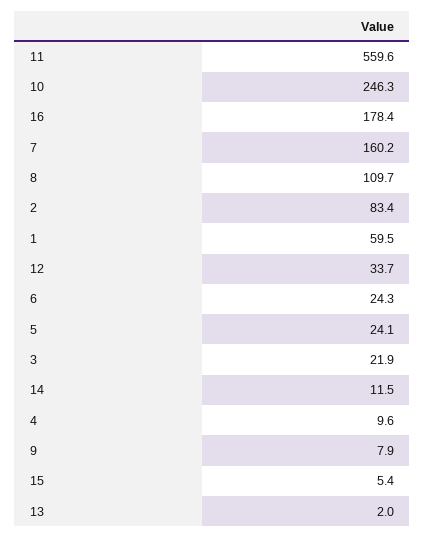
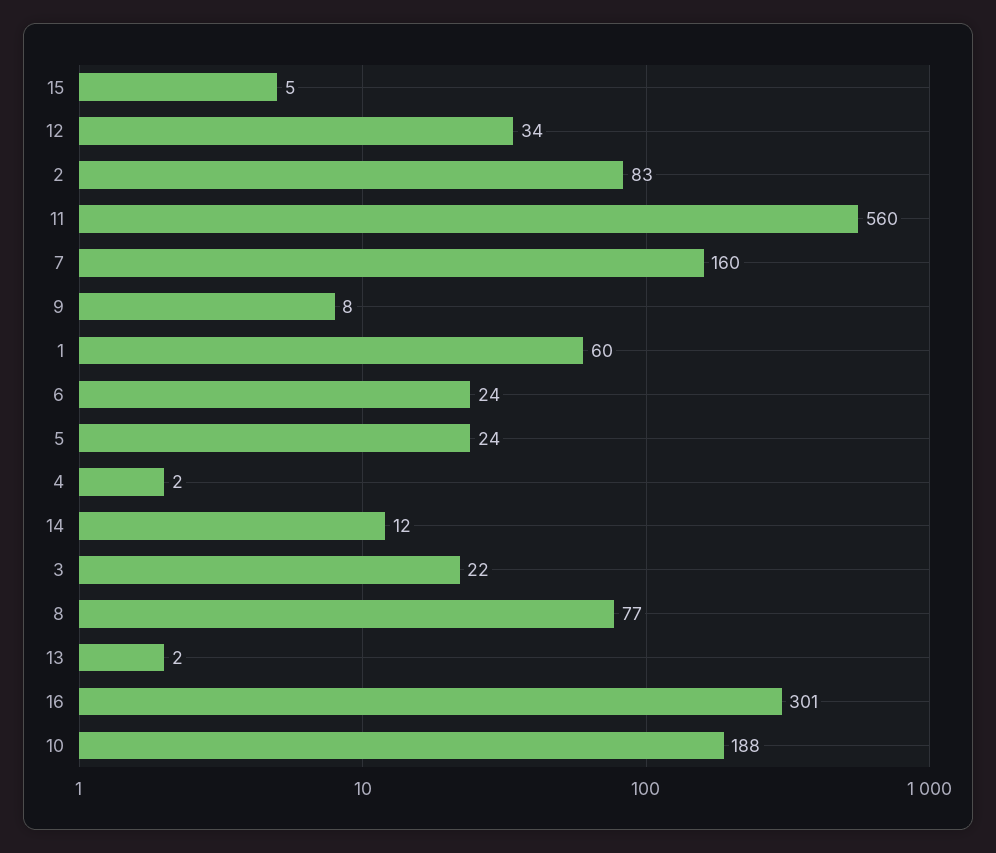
  {
    "11": 559.6,
-   "10": 246.3,
+   "10": 188,
-   "16": 178.4,
+   "16": 301,
    "7": 160.2,
-   "8": 109.7,
+   "8": 77,
    "2": 83.4,
    "1": 59.5,
    "12": 33.7,
    "6": 24.3,
    "5": 24.1,
    "3": 21.9,
    "14": 11.5,
-   "4": 9.6,
+   "4": 2,
    "9": 7.9,
    "15": 5.4,
    "13": 2
  }

